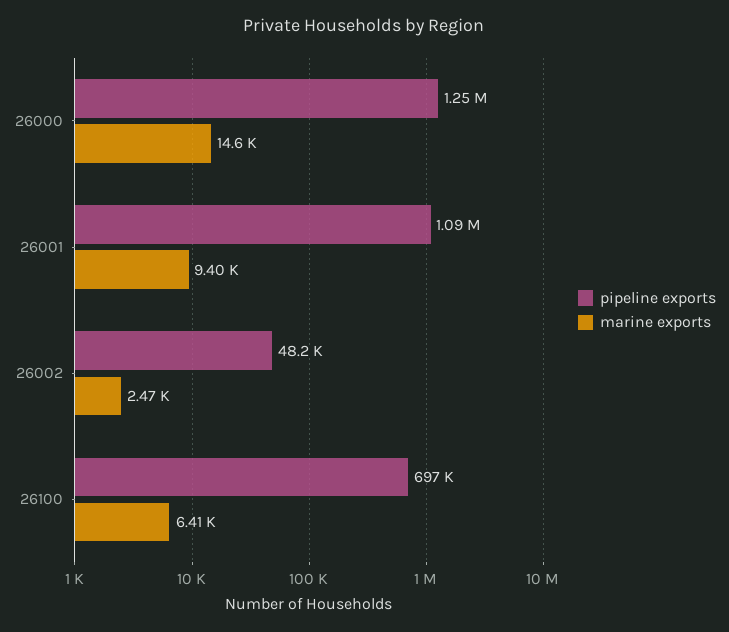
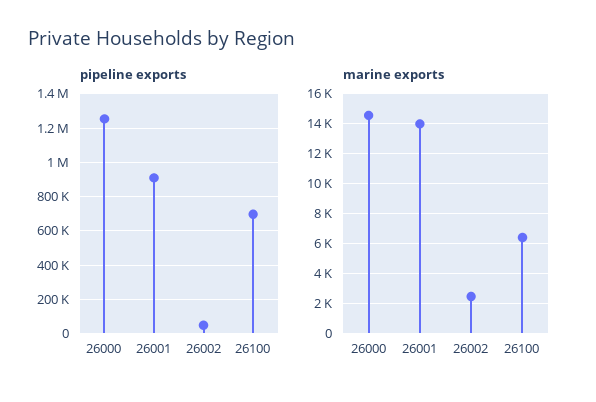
  {
    "pipeline exports": {
      "26000": 1250000,
-     "26001": 1090000,
+     "26001": 900000,
      "26002": 48200,
      "26100": 697000
    },
    "marine exports": {
      "26000": 14600,
-     "26001": 9400,
+     "26001": 14000,
      "26002": 2470,
      "26100": 6410
    }
  }

